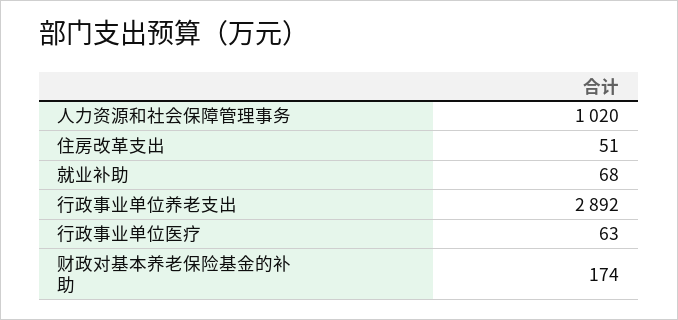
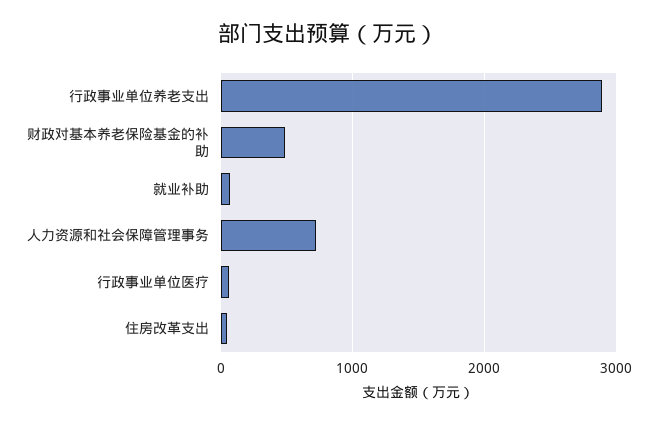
  {
-   "人力资源和社会保障管理事务": 1020,
+   "人力资源和社会保障管理事务": 700,
    "住房改革支出": 51,
    "就业补助": 68,
    "行政事业单位养老支出": 2892,
    "行政事业单位医疗": 63,
-   "财政对基本养老保险基金的补助": 174
+   "财政对基本养老保险基金的补助": 500
  }

